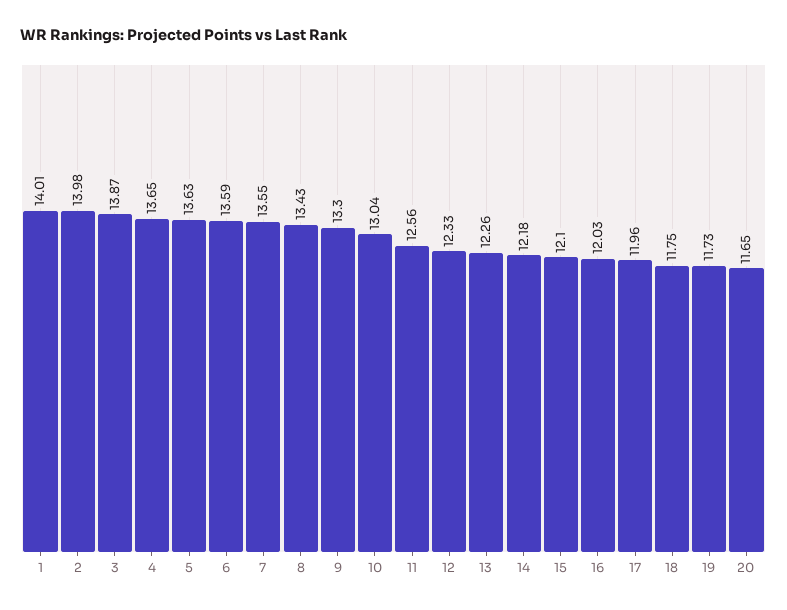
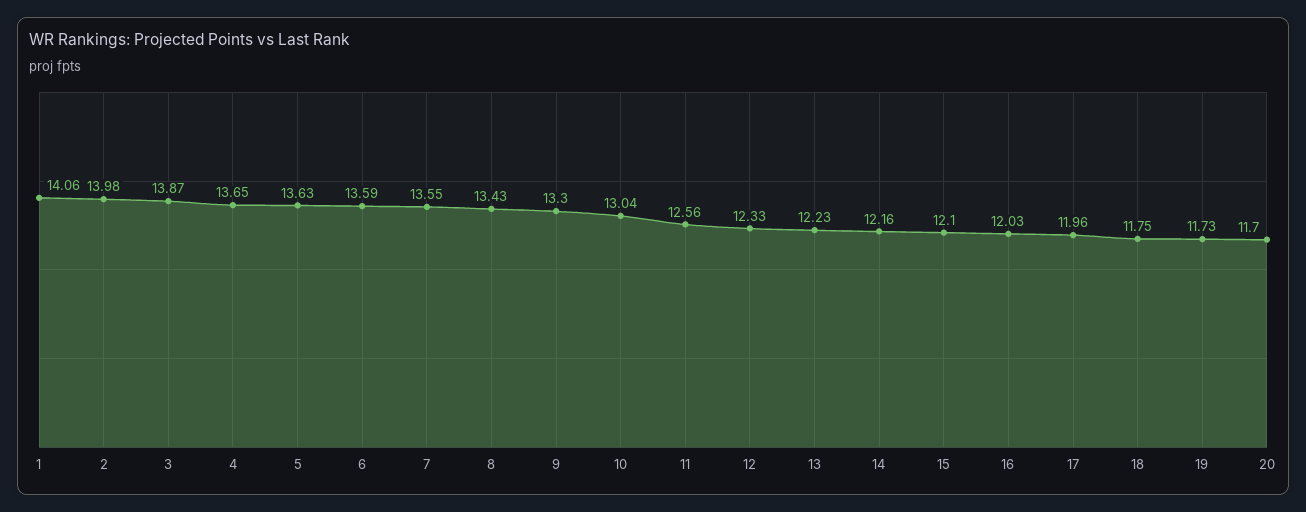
  {
-   "1": 14.01,
+   "1": 14.06,
    "2": 13.98,
    "3": 13.87,
    "4": 13.65,
    "5": 13.63,
    "6": 13.59,
    "7": 13.55,
    "8": 13.43,
    "9": 13.3,
    "10": 13.04,
    "11": 12.56,
    "12": 12.33,
-   "13": 12.26,
+   "13": 12.23,
-   "14": 12.18,
+   "14": 12.16,
    "15": 12.1,
    "16": 12.03,
    "17": 11.96,
    "18": 11.75,
    "19": 11.73,
-   "20": 11.65
+   "20": 11.7
  }

